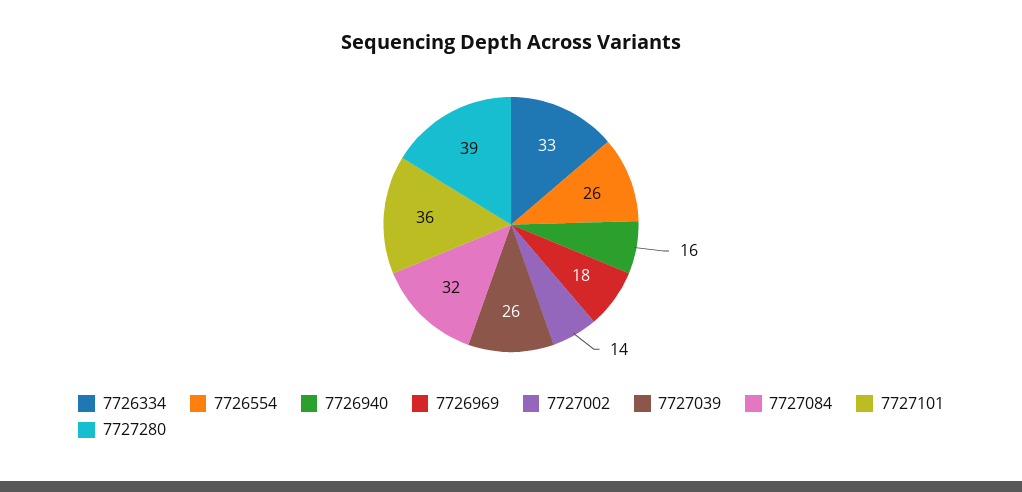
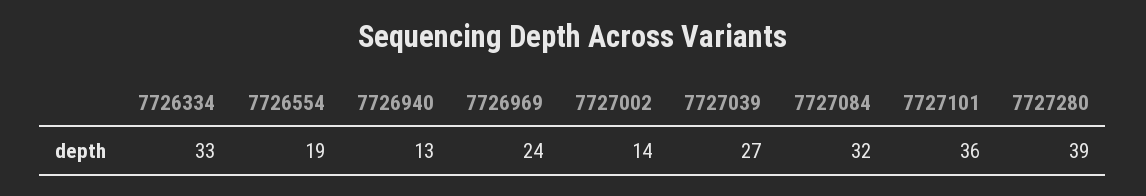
  {
    "7726334": 33,
-   "7726554": 26,
+   "7726554": 19,
-   "7726940": 16,
+   "7726940": 13,
-   "7726969": 18,
+   "7726969": 24,
    "7727002": 14,
-   "7727039": 26,
+   "7727039": 27,
    "7727084": 32,
    "7727101": 36,
    "7727280": 39
  }

